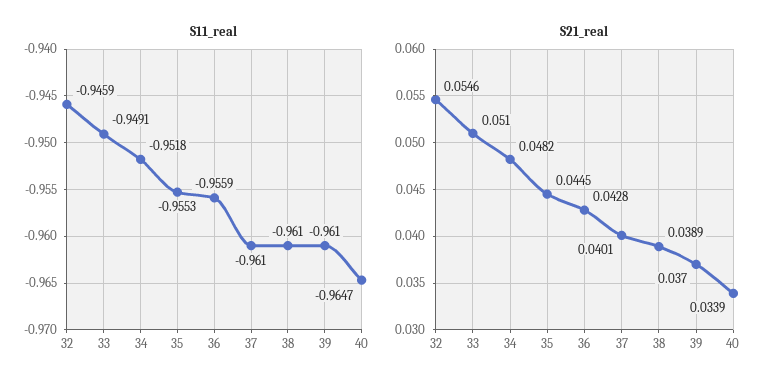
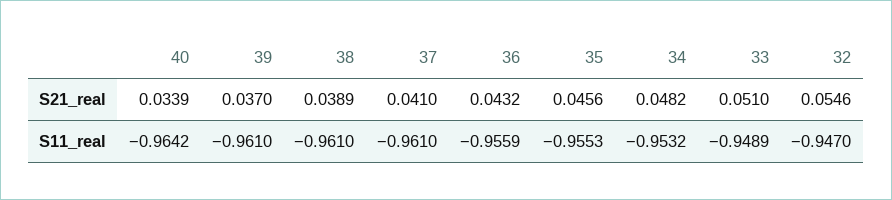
  {
    "S11_real": {
-     "32": -0.9459,
+     "32": -0.947,
-     "33": -0.9491,
+     "33": -0.9489,
-     "34": -0.9518,
+     "34": -0.9532,
      "35": -0.9553,
      "36": -0.9559,
      "37": -0.961,
      "38": -0.961,
      "39": -0.961,
-     "40": -0.9647
+     "40": -0.9642
    },
    "S21_real": {
      "32": 0.0546,
      "33": 0.051,
      "34": 0.0482,
-     "35": 0.0445,
+     "35": 0.0456,
-     "36": 0.0428,
+     "36": 0.0432,
-     "37": 0.0401,
+     "37": 0.041,
      "38": 0.0389,
      "39": 0.037,
      "40": 0.0339
    }
  }

